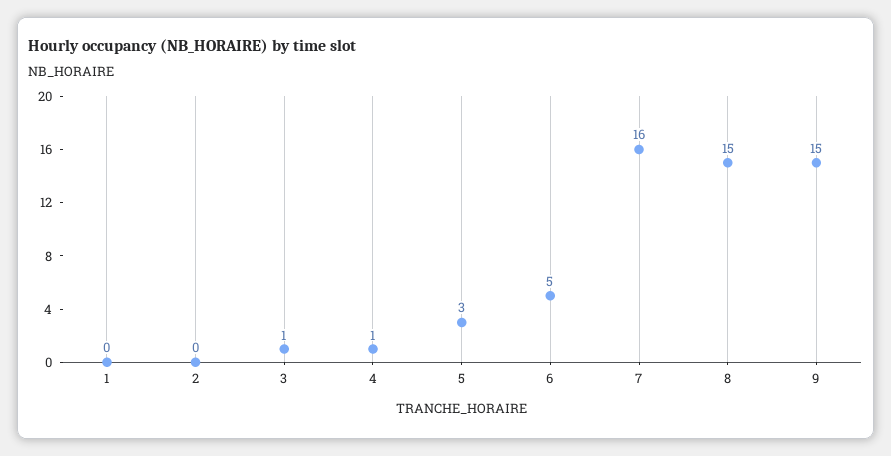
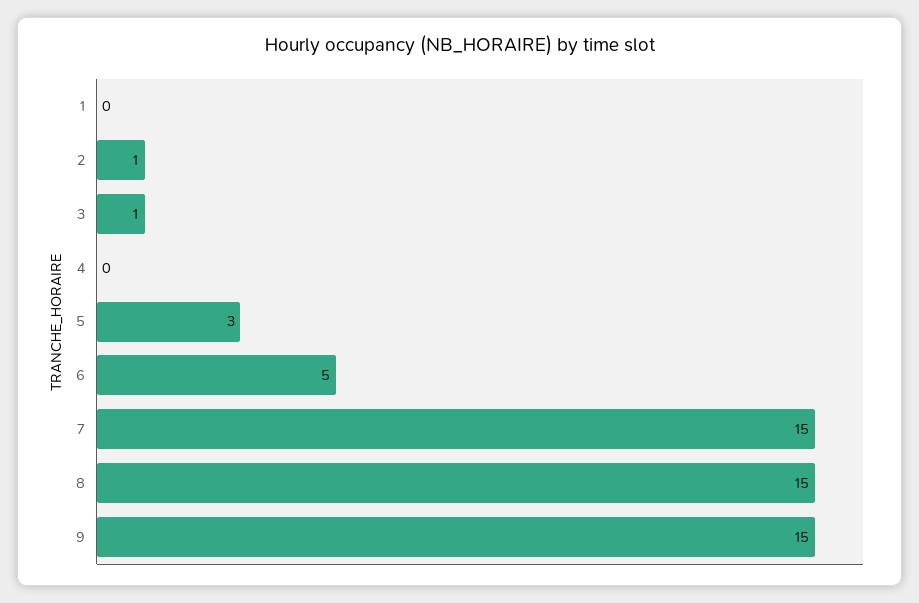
  {
    "1": 0,
-   "2": 0,
+   "2": 1,
    "3": 1,
-   "4": 1,
+   "4": 0,
    "5": 3,
    "6": 5,
-   "7": 16,
+   "7": 15,
    "8": 15,
    "9": 15
  }

